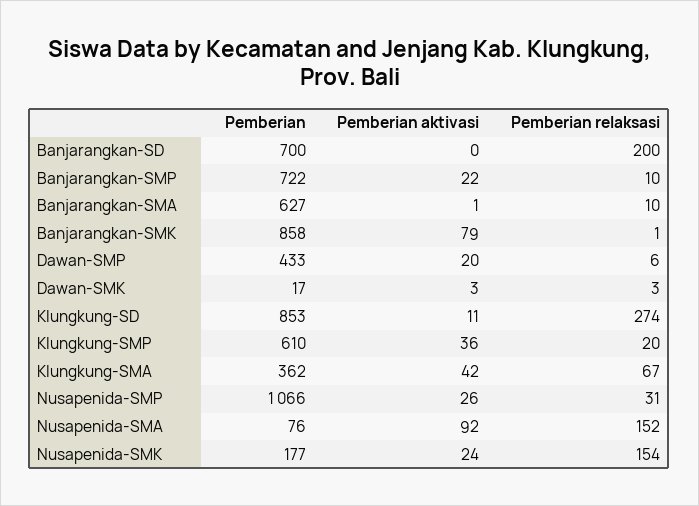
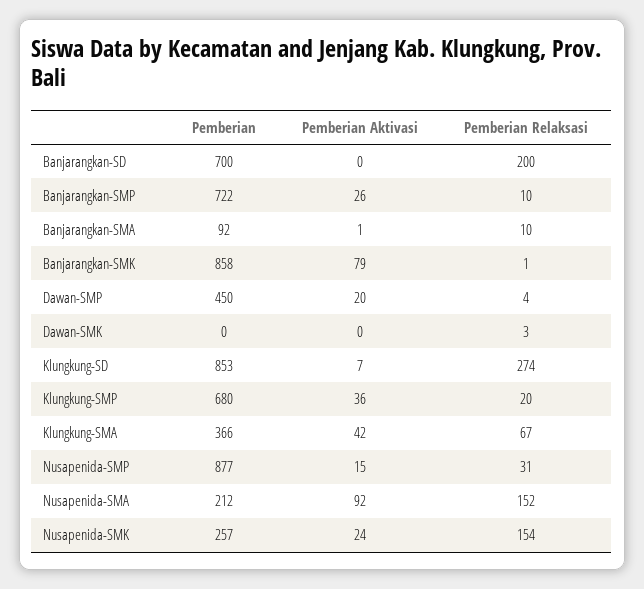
  {
    "Pemberian": {
      "Banjarangkan-SD": 700,
      "Banjarangkan-SMP": 722,
-     "Banjarangkan-SMA": 627,
+     "Banjarangkan-SMA": 92,
      "Banjarangkan-SMK": 858,
-     "Dawan-SMP": 433,
+     "Dawan-SMP": 450,
-     "Dawan-SMK": 17,
+     "Dawan-SMK": 0,
      "Klungkung-SD": 853,
-     "Klungkung-SMP": 610,
+     "Klungkung-SMP": 680,
-     "Klungkung-SMA": 362,
+     "Klungkung-SMA": 366,
-     "Nusapenida-SMP": 1066,
+     "Nusapenida-SMP": 877,
-     "Nusapenida-SMA": 76,
+     "Nusapenida-SMA": 212,
-     "Nusapenida-SMK": 177
+     "Nusapenida-SMK": 257
    },
    "Pemberian aktivasi": {
      "Banjarangkan-SD": 0,
-     "Banjarangkan-SMP": 22,
+     "Banjarangkan-SMP": 26,
      "Banjarangkan-SMA": 1,
      "Banjarangkan-SMK": 79,
      "Dawan-SMP": 20,
-     "Dawan-SMK": 3,
+     "Dawan-SMK": 0,
-     "Klungkung-SD": 11,
+     "Klungkung-SD": 7,
      "Klungkung-SMP": 36,
      "Klungkung-SMA": 42,
-     "Nusapenida-SMP": 26,
+     "Nusapenida-SMP": 15,
      "Nusapenida-SMA": 92,
      "Nusapenida-SMK": 24
    },
    "Pemberian relaksasi": {
      "Banjarangkan-SD": 200,
      "Banjarangkan-SMP": 10,
      "Banjarangkan-SMA": 10,
      "Banjarangkan-SMK": 1,
-     "Dawan-SMP": 6,
+     "Dawan-SMP": 4,
      "Dawan-SMK": 3,
      "Klungkung-SD": 274,
      "Klungkung-SMP": 20,
      "Klungkung-SMA": 67,
      "Nusapenida-SMP": 31,
      "Nusapenida-SMA": 152,
      "Nusapenida-SMK": 154
    }
  }

